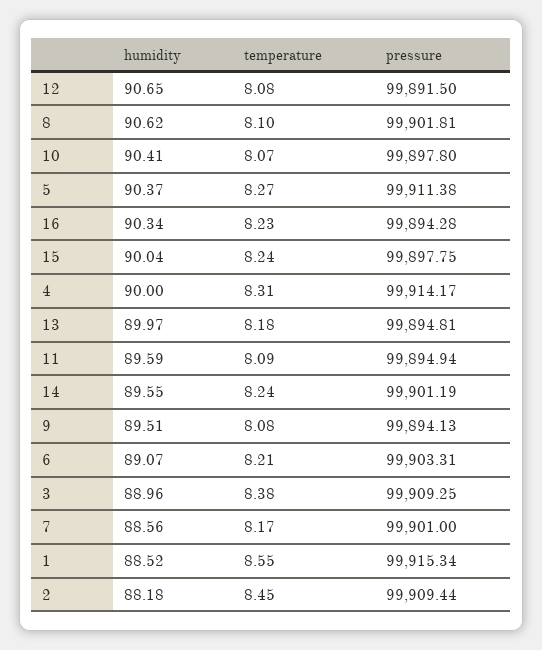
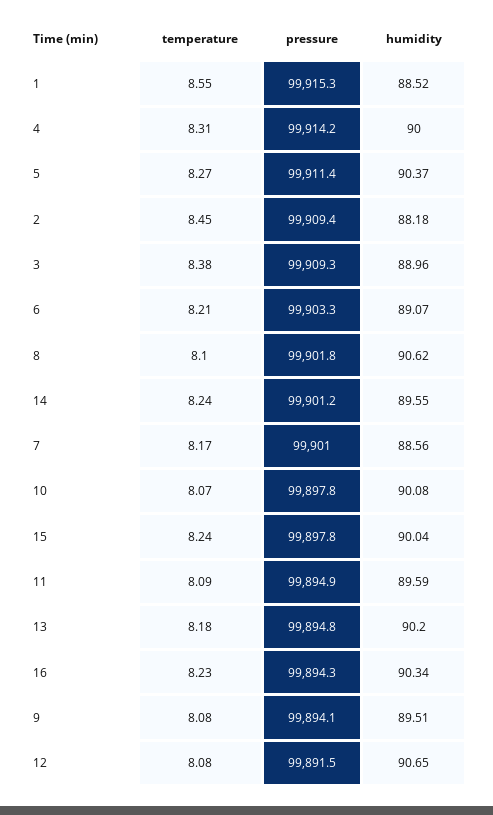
  {
    "humidity": {
      "12": 90.65,
      "8": 90.62,
-     "10": 90.41,
+     "10": 90.08,
      "5": 90.37,
      "16": 90.34,
      "15": 90.04,
      "4": 90,
-     "13": 89.97,
+     "13": 90.2,
      "11": 89.59,
      "14": 89.55,
      "9": 89.51,
      "6": 89.07,
      "3": 88.96,
      "7": 88.56,
      "1": 88.52,
      "2": 88.18
    },
    "temperature": {
      "12": 8.08,
      "8": 8.1,
      "10": 8.07,
      "5": 8.27,
      "16": 8.23,
      "15": 8.24,
      "4": 8.31,
      "13": 8.18,
      "11": 8.09,
      "14": 8.24,
      "9": 8.08,
      "6": 8.21,
      "3": 8.38,
      "7": 8.17,
      "1": 8.55,
      "2": 8.45
    },
    "pressure": {
      "12": 99891.5,
      "8": 99901.81,
      "10": 99897.8,
      "5": 99911.38,
      "16": 99894.28,
      "15": 99897.75,
      "4": 99914.17,
      "13": 99894.81,
      "11": 99894.94,
      "14": 99901.19,
      "9": 99894.13,
      "6": 99903.31,
      "3": 99909.25,
      "7": 99901,
      "1": 99915.34,
      "2": 99909.44
    }
  }

